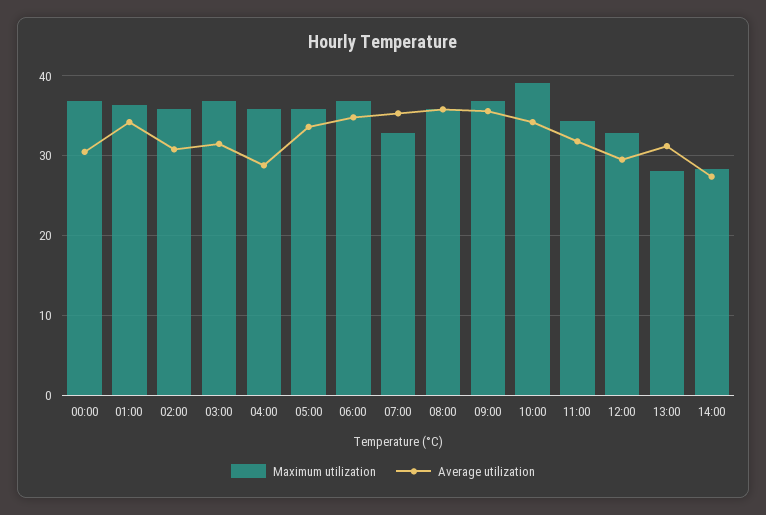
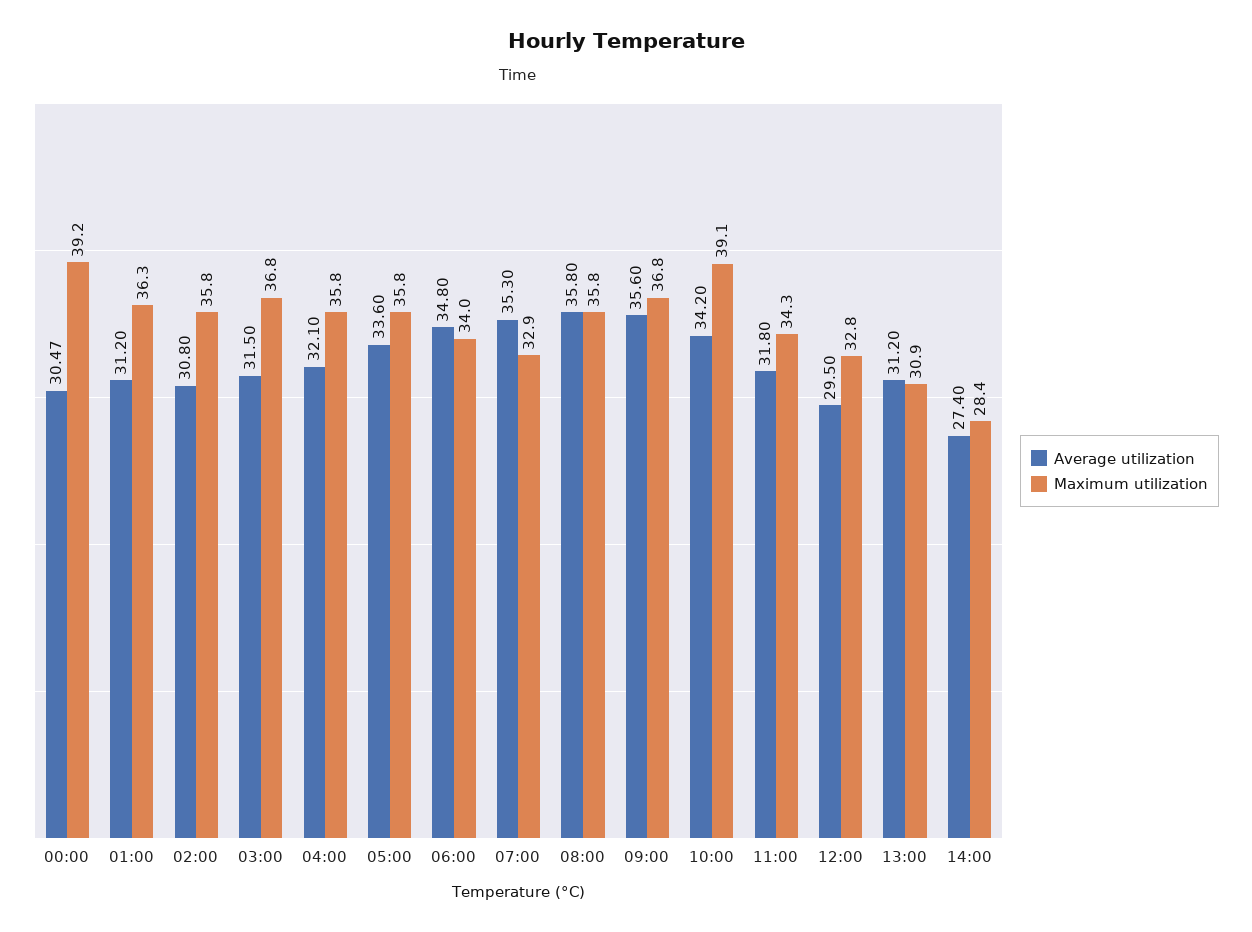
  {
    "Maximum utilization": {
-     "00:00": 37,
+     "00:00": 39.2,
      "01:00": 36.3,
      "02:00": 35.8,
      "03:00": 36.8,
      "04:00": 35.8,
      "05:00": 35.8,
-     "06:00": 37,
+     "06:00": 34,
      "07:00": 32.9,
      "08:00": 35.8,
      "09:00": 36.8,
      "10:00": 39.1,
      "11:00": 34.3,
      "12:00": 32.8,
-     "13:00": 28,
+     "13:00": 30.9,
      "14:00": 28.4
    },
    "Average utilization": {
      "00:00": 30.47,
-     "01:00": 34,
+     "01:00": 31.2,
      "02:00": 30.8,
      "03:00": 31.5,
-     "04:00": 29,
+     "04:00": 32.1,
      "05:00": 33.6,
      "06:00": 34.8,
      "07:00": 35.3,
      "08:00": 35.8,
      "09:00": 35.6,
      "10:00": 34.2,
      "11:00": 31.8,
      "12:00": 29.5,
      "13:00": 31.2,
      "14:00": 27.4
    }
  }

